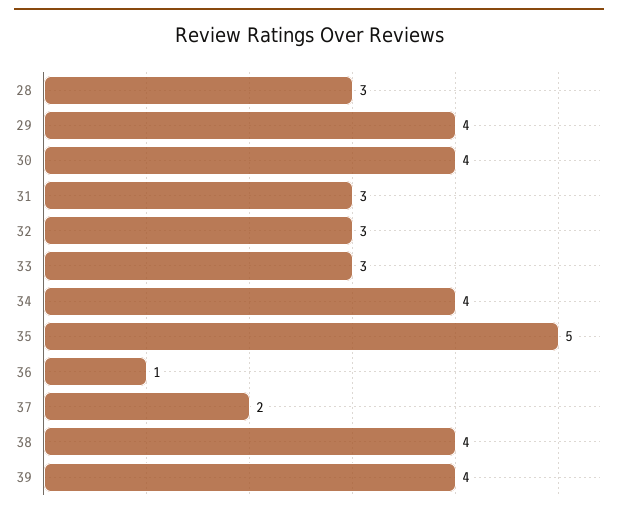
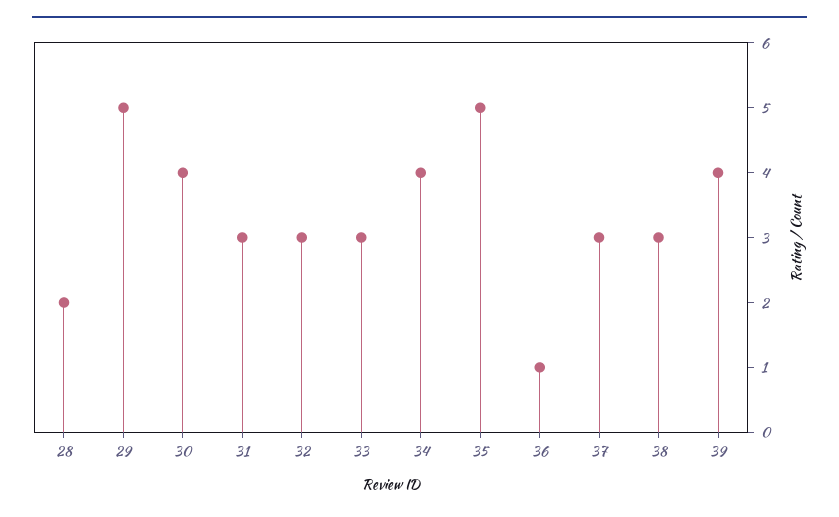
  {
-   "28": 3,
+   "28": 2,
-   "29": 4,
+   "29": 5,
    "30": 4,
    "31": 3,
    "32": 3,
    "33": 3,
    "34": 4,
    "35": 5,
    "36": 1,
-   "37": 2,
+   "37": 3,
-   "38": 4,
+   "38": 3,
    "39": 4
  }

